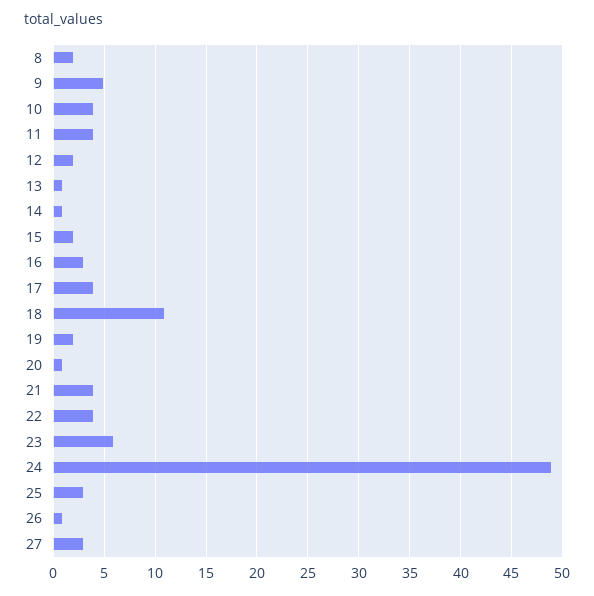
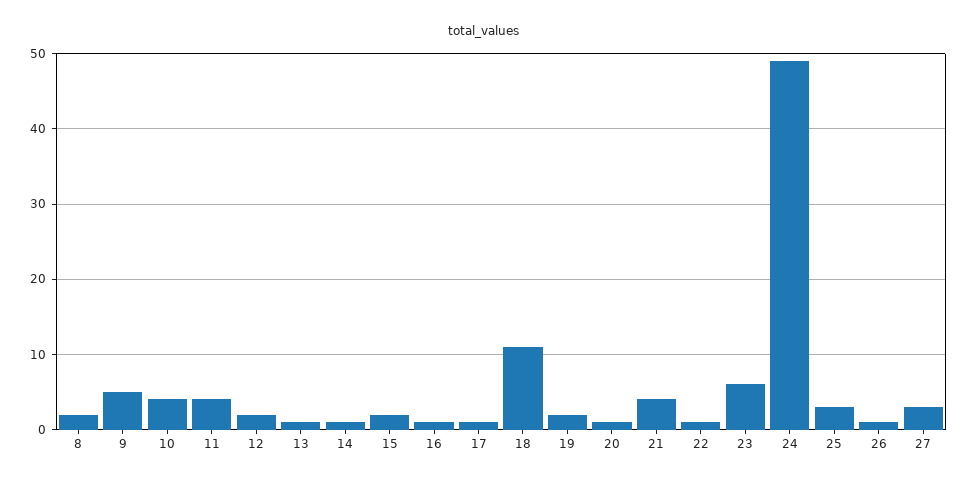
  {
    "8": 2,
    "9": 5,
    "10": 4,
    "11": 4,
    "12": 2,
    "13": 1,
    "14": 1,
    "15": 2,
-   "16": 3,
+   "16": 1,
-   "17": 4,
+   "17": 1,
    "18": 11,
    "19": 2,
    "20": 1,
    "21": 4,
-   "22": 4,
+   "22": 1,
    "23": 6,
    "24": 49,
    "25": 3,
    "26": 1,
    "27": 3
  }

